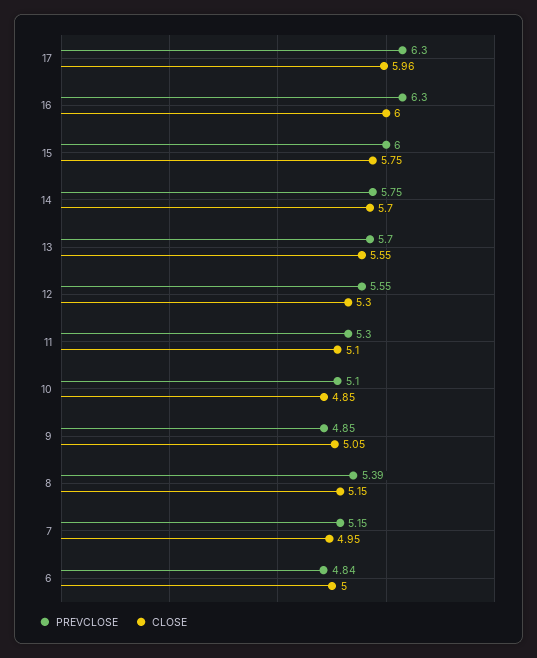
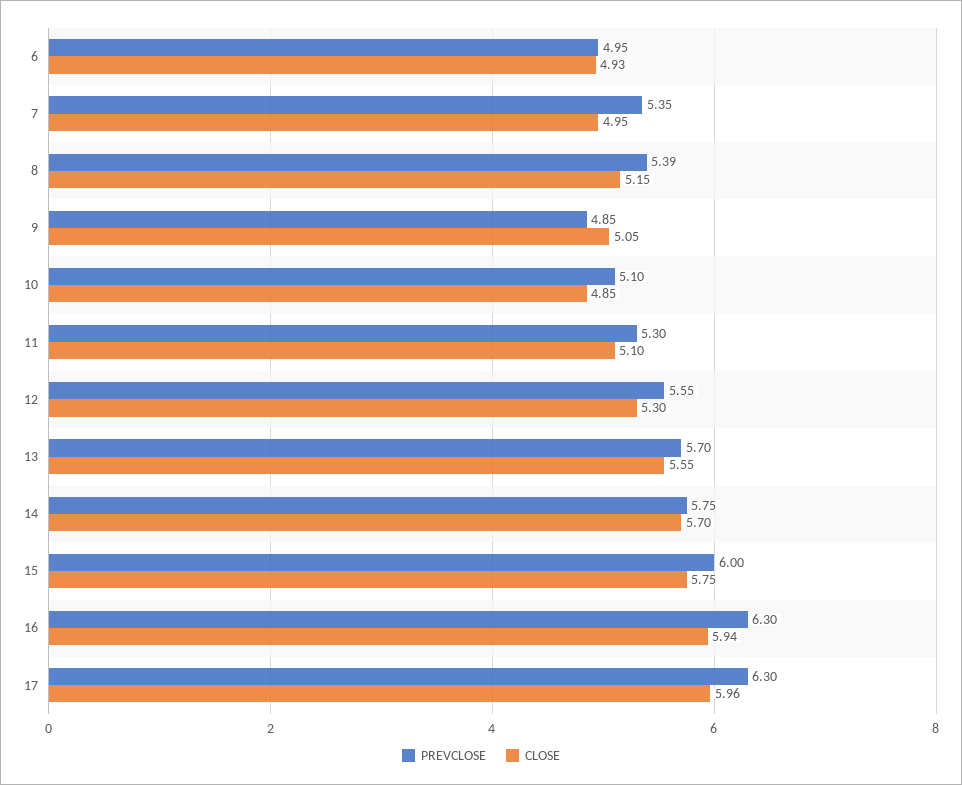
  {
    "PREVCLOSE": {
      "17": 6.3,
      "16": 6.3,
      "15": 6,
      "14": 5.75,
      "13": 5.7,
      "12": 5.55,
      "11": 5.3,
      "10": 5.1,
      "9": 4.85,
      "8": 5.39,
-     "7": 5.15,
+     "7": 5.35,
-     "6": 4.84
+     "6": 4.95
    },
    "CLOSE": {
      "17": 5.96,
-     "16": 6,
+     "16": 5.94,
      "15": 5.75,
      "14": 5.7,
      "13": 5.55,
      "12": 5.3,
      "11": 5.1,
      "10": 4.85,
      "9": 5.05,
      "8": 5.15,
      "7": 4.95,
-     "6": 5
+     "6": 4.93
    }
  }

